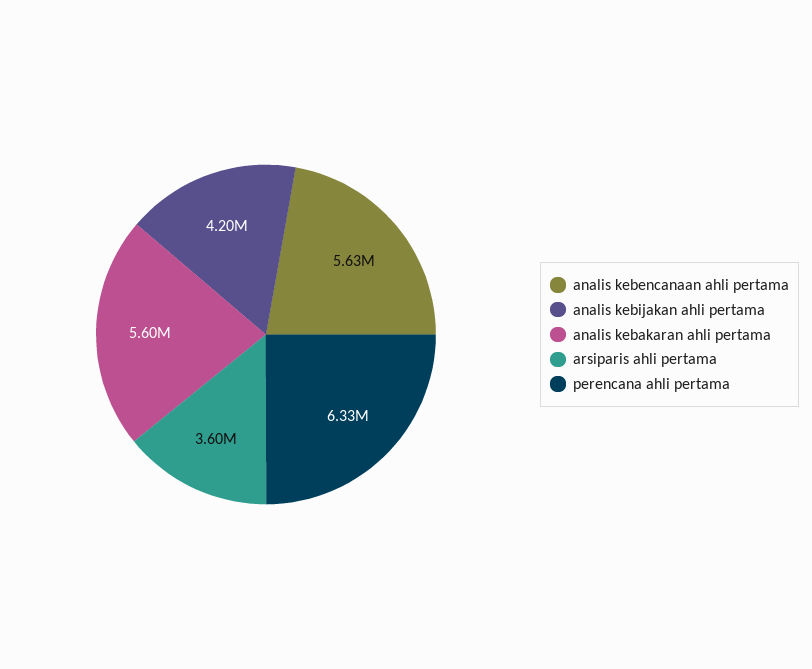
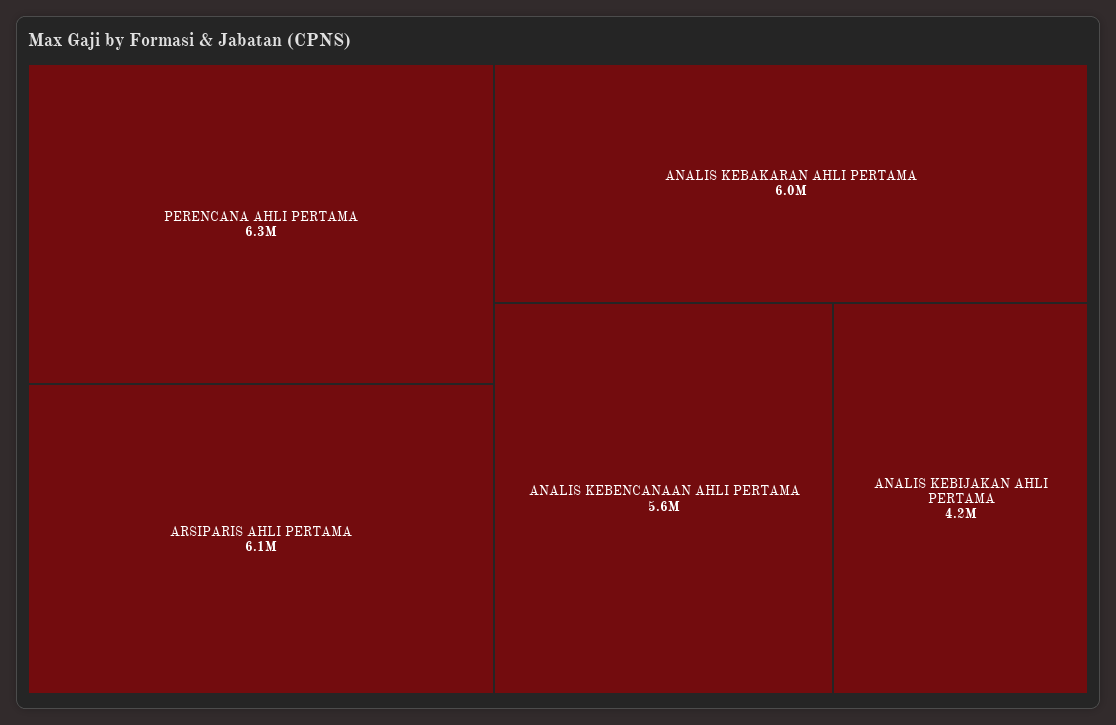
  {
    "analis kebencanaan ahli pertama": 5630000,
    "analis kebijakan ahli pertama": 4200000,
-   "analis kebakaran ahli pertama": 5600000,
+   "analis kebakaran ahli pertama": 6000000,
-   "arsiparis ahli pertama": 3600000,
+   "arsiparis ahli pertama": 6100000,
    "perencana ahli pertama": 6330000
  }

